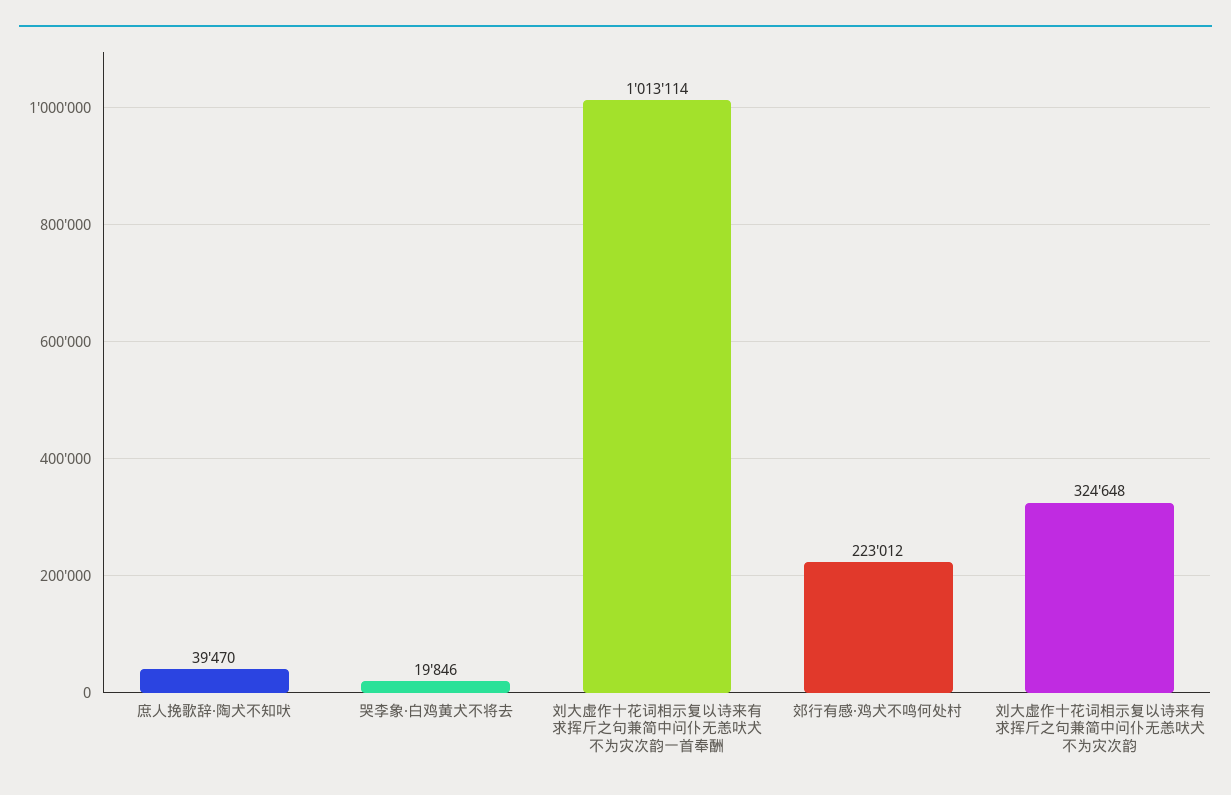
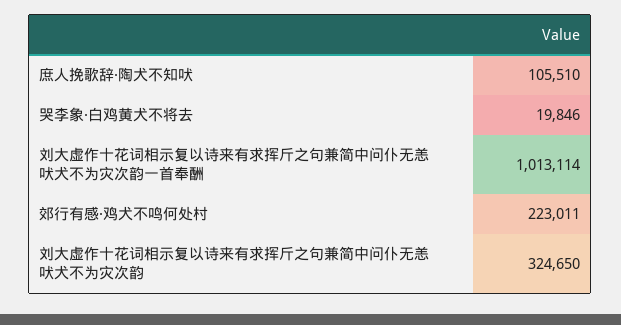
  {
-   "庶人挽歌辞·陶犬不知吠": 39470,
+   "庶人挽歌辞·陶犬不知吠": 105510,
    "哭李象·白鸡黄犬不将去": 19846,
    "刘大虚作十花词相示复以诗来有求挥斤之句兼简中问仆无恙吠犬不为灾次韵一首奉酬": 1013114,
-   "郊行有感·鸡犬不鸣何处村": 223012,
+   "郊行有感·鸡犬不鸣何处村": 223011,
-   "刘大虚作十花词相示复以诗来有求挥斤之句兼简中问仆无恙吠犬不为灾次韵": 324648
+   "刘大虚作十花词相示复以诗来有求挥斤之句兼简中问仆无恙吠犬不为灾次韵": 324650
  }

